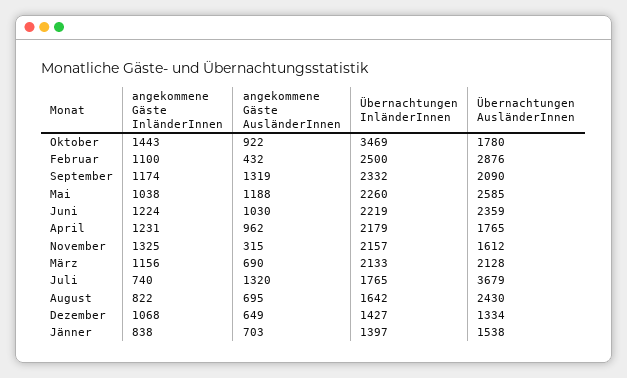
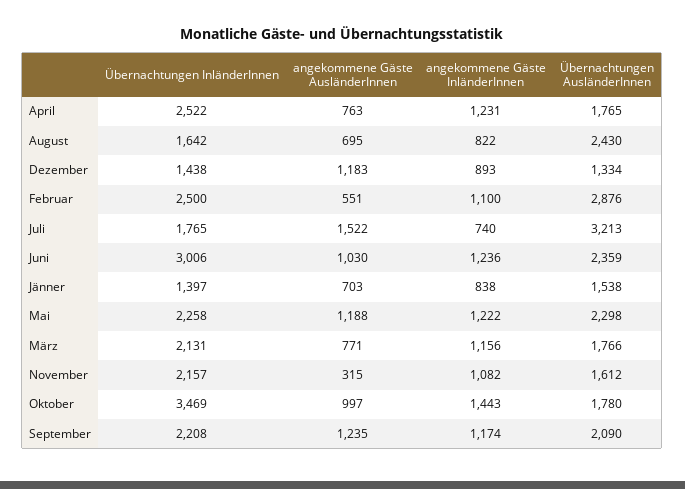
  {
    "angekommene Gäste InländerInnen": {
      "Oktober": 1443,
      "Februar": 1100,
      "September": 1174,
-     "Mai": 1038,
+     "Mai": 1222,
-     "Juni": 1224,
+     "Juni": 1236,
      "April": 1231,
-     "November": 1325,
+     "November": 1082,
      "März": 1156,
      "Juli": 740,
      "August": 822,
-     "Dezember": 1068,
+     "Dezember": 893,
      "Jänner": 838
    },
    "angekommene Gäste AusländerInnen": {
-     "Oktober": 922,
+     "Oktober": 997,
-     "Februar": 432,
+     "Februar": 551,
-     "September": 1319,
+     "September": 1235,
      "Mai": 1188,
      "Juni": 1030,
-     "April": 962,
+     "April": 763,
      "November": 315,
-     "März": 690,
+     "März": 771,
-     "Juli": 1320,
+     "Juli": 1522,
      "August": 695,
-     "Dezember": 649,
+     "Dezember": 1183,
      "Jänner": 703
    },
    "Übernachtungen InländerInnen": {
      "Oktober": 3469,
      "Februar": 2500,
-     "September": 2332,
+     "September": 2208,
-     "Mai": 2260,
+     "Mai": 2258,
-     "Juni": 2219,
+     "Juni": 3006,
-     "April": 2179,
+     "April": 2522,
      "November": 2157,
-     "März": 2133,
+     "März": 2131,
      "Juli": 1765,
      "August": 1642,
-     "Dezember": 1427,
+     "Dezember": 1438,
      "Jänner": 1397
    },
    "Übernachtungen AusländerInnen": {
      "Oktober": 1780,
      "Februar": 2876,
      "September": 2090,
-     "Mai": 2585,
+     "Mai": 2298,
      "Juni": 2359,
      "April": 1765,
      "November": 1612,
-     "März": 2128,
+     "März": 1766,
-     "Juli": 3679,
+     "Juli": 3213,
      "August": 2430,
      "Dezember": 1334,
      "Jänner": 1538
    }
  }

